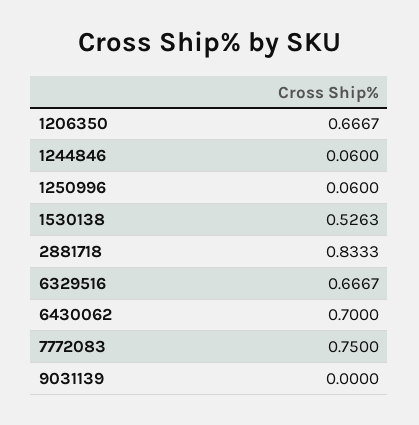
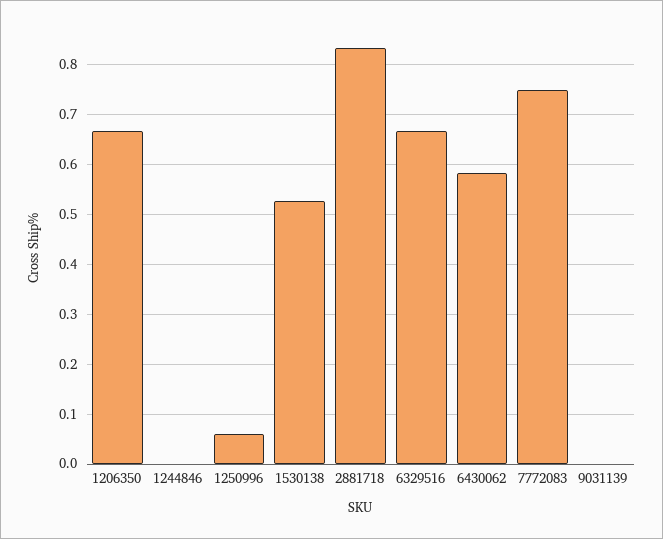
  {
    "1206350": 0.6667,
-   "1244846": 0.06,
+   "1244846": 0,
    "1250996": 0.06,
    "1530138": 0.5263,
    "2881718": 0.8333,
    "6329516": 0.6667,
-   "6430062": 0.7,
+   "6430062": 0.58,
    "7772083": 0.75,
    "9031139": 0
  }

